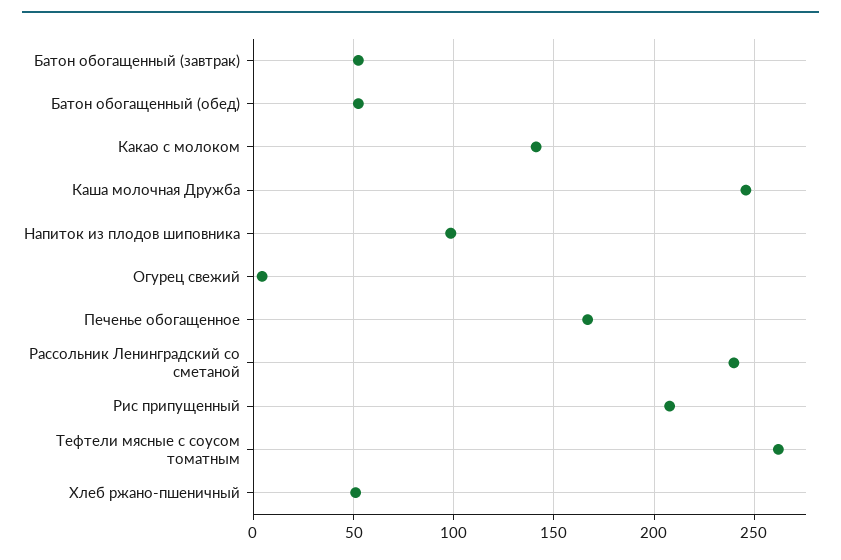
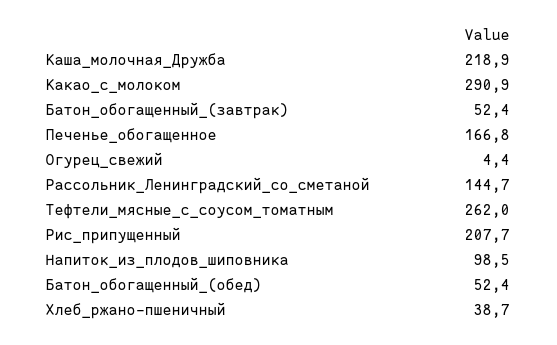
  {
    "Батон обогащенный (завтрак)": 52.4,
    "Батон обогащенный (обед)": 52.4,
-   "Какао с молоком": 140,
+   "Какао с молоком": 290.9,
-   "Каша молочная Дружба": 245,
+   "Каша молочная Дружба": 218.9,
    "Напиток из плодов шиповника": 98.5,
    "Огурец свежий": 4.4,
    "Печенье обогащенное": 166.8,
-   "Рассольник Ленинградский со сметаной": 240,
+   "Рассольник Ленинградский со сметаной": 144.7,
    "Рис припущенный": 207.7,
    "Тефтели мясные с соусом томатным": 262,
-   "Хлеб ржано-пшеничный": 50
+   "Хлеб ржано-пшеничный": 38.7
  }

